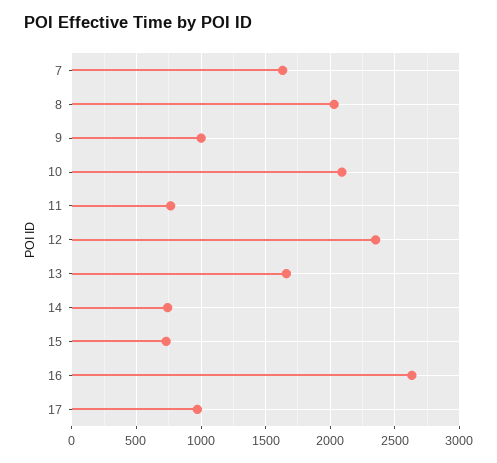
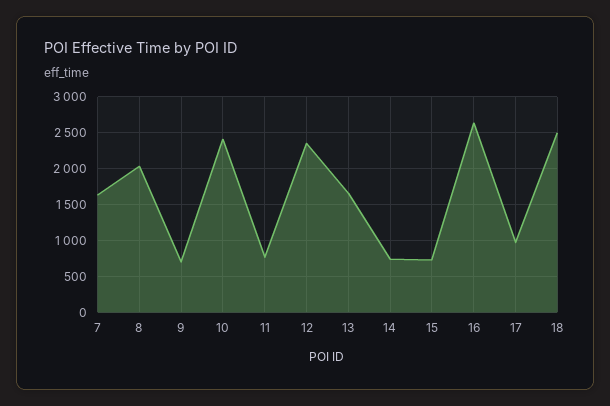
  {
    "7": 1650,
    "8": 2050,
-   "9": 1000,
+   "9": 700,
-   "10": 2100,
+   "10": 2400,
    "11": 750,
    "12": 2350,
    "13": 1650,
    "14": 750,
    "15": 750,
    "16": 2650,
-   "17": 950
+   "17": 950,
+   "18": 2500
  }

